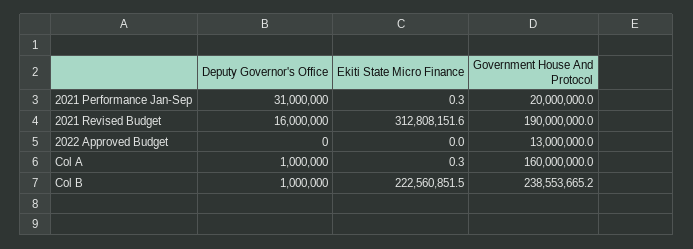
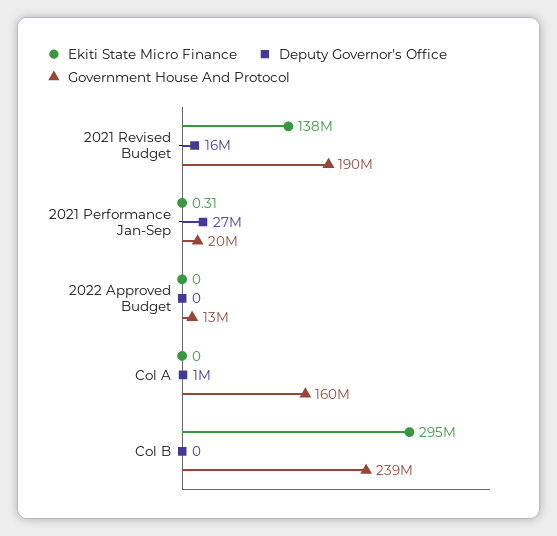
  {
    "Deputy Governor's Office": {
-     "2021 Performance Jan-Sep": 31000000,
+     "2021 Performance Jan-Sep": 27000000,
      "2021 Revised Budget": 16000000,
      "2022 Approved Budget": 0,
      "Col A": 1000000,
-     "Col B": 1000000
+     "Col B": 0
    },
    "Ekiti State Micro Finance": {
      "2021 Performance Jan-Sep": 0.31,
-     "2021 Revised Budget": 312808151.6,
+     "2021 Revised Budget": 138000000,
      "2022 Approved Budget": 0,
-     "Col A": 0.3,
+     "Col A": 0,
-     "Col B": 222560851.5
+     "Col B": 295000000
    },
    "Government House And Protocol": {
      "2021 Performance Jan-Sep": 20000000,
      "2021 Revised Budget": 190000000,
      "2022 Approved Budget": 13000000,
      "Col A": 160000000,
      "Col B": 238553665.2
    }
  }

